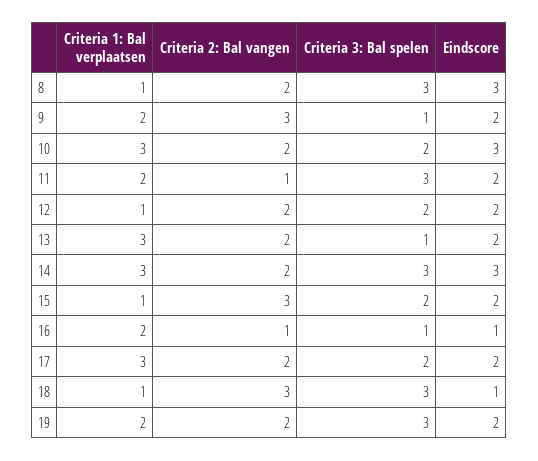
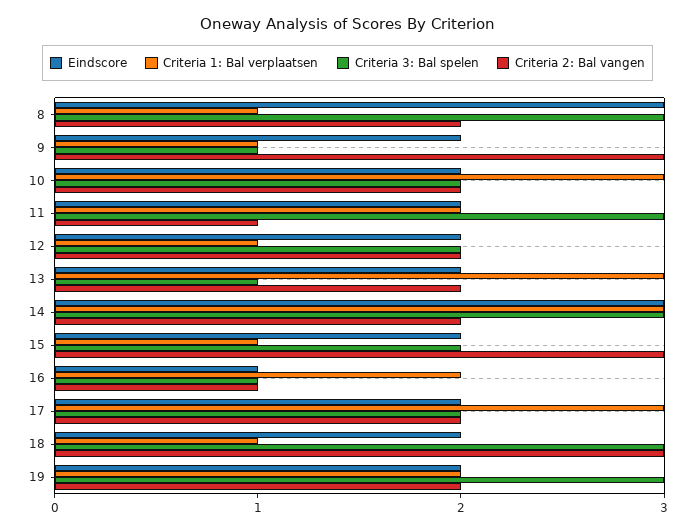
  {
    "Criteria 1: Bal verplaatsen": {
      "8": 1,
-     "9": 2,
+     "9": 1,
      "10": 3,
      "11": 2,
      "12": 1,
      "13": 3,
      "14": 3,
      "15": 1,
      "16": 2,
      "17": 3,
      "18": 1,
      "19": 2
    },
    "Criteria 2: Bal vangen": {
      "8": 2,
      "9": 3,
      "10": 2,
      "11": 1,
      "12": 2,
      "13": 2,
      "14": 2,
      "15": 3,
      "16": 1,
      "17": 2,
      "18": 3,
      "19": 2
    },
    "Criteria 3: Bal spelen": {
      "8": 3,
      "9": 1,
      "10": 2,
      "11": 3,
      "12": 2,
      "13": 1,
      "14": 3,
      "15": 2,
      "16": 1,
      "17": 2,
      "18": 3,
      "19": 3
    },
    "Eindscore": {
      "8": 3,
      "9": 2,
-     "10": 3,
+     "10": 2,
      "11": 2,
      "12": 2,
      "13": 2,
      "14": 3,
      "15": 2,
      "16": 1,
      "17": 2,
-     "18": 1,
+     "18": 2,
      "19": 2
    }
  }

